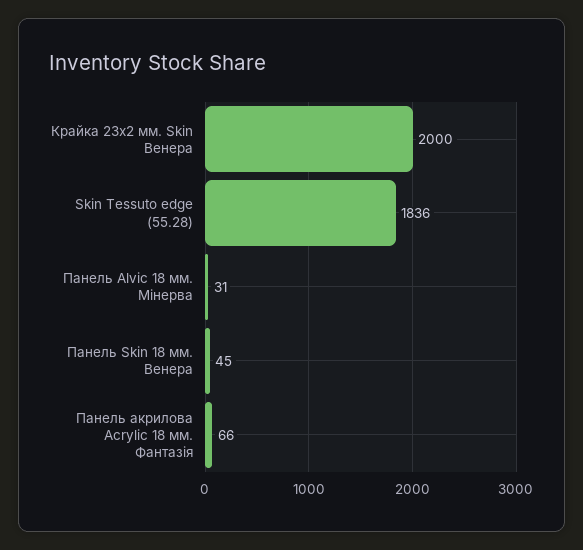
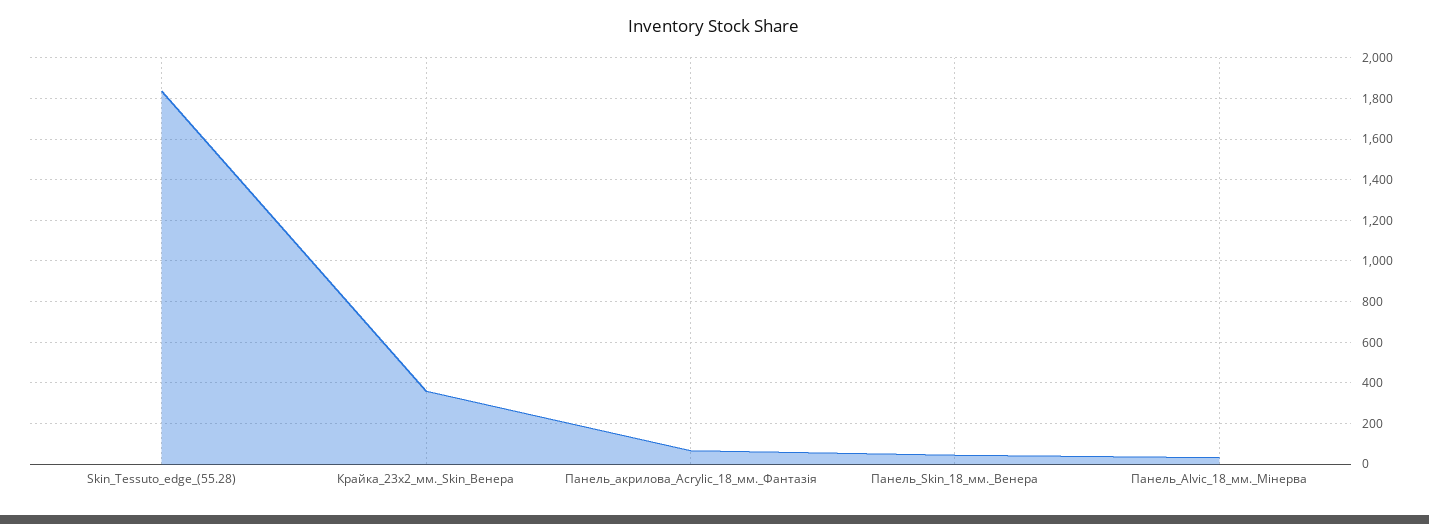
  {
-   "Крайка 23x2 мм. Skin Венера": 2000,
+   "Крайка 23x2 мм. Skin Венера": 350,
    "Skin Tessuto edge (55.28)": 1836,
    "Панель Alvic 18 мм. Мінерва": 31,
    "Панель Skin 18 мм. Венера": 45,
    "Панель акрилова Acrylic 18 мм. Фантазія": 66
  }

